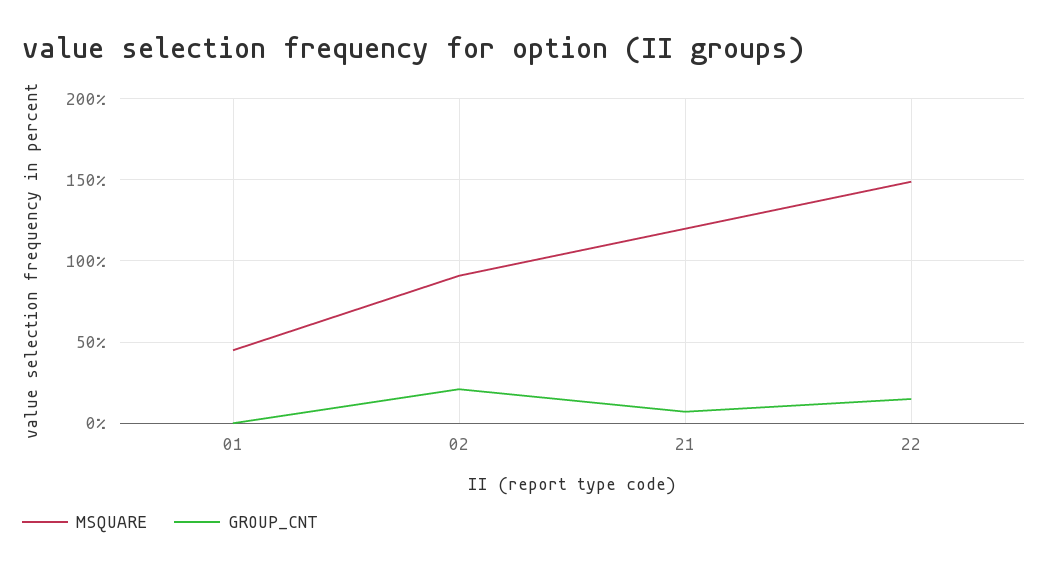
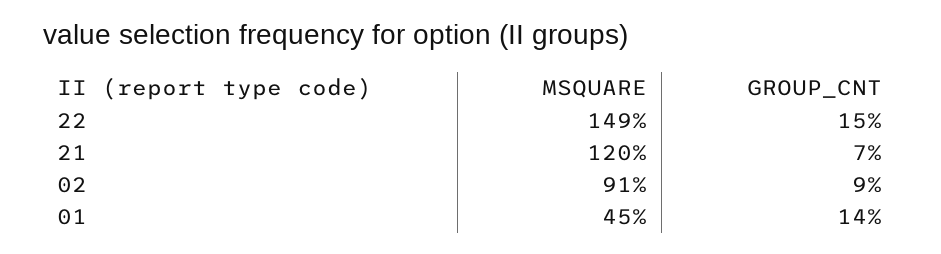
  {
    "MSQUARE": {
      "01": 45,
      "02": 91,
      "21": 120,
      "22": 149
    },
    "GROUP_CNT": {
-     "01": 0,
+     "01": 14,
-     "02": 20,
+     "02": 9,
      "21": 7,
      "22": 15
    }
  }

